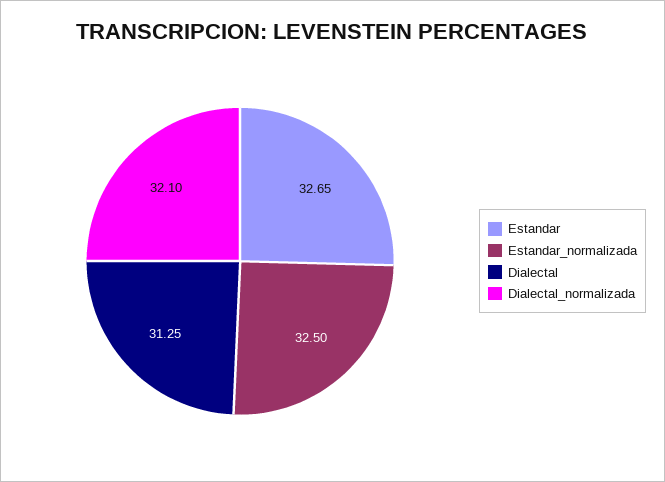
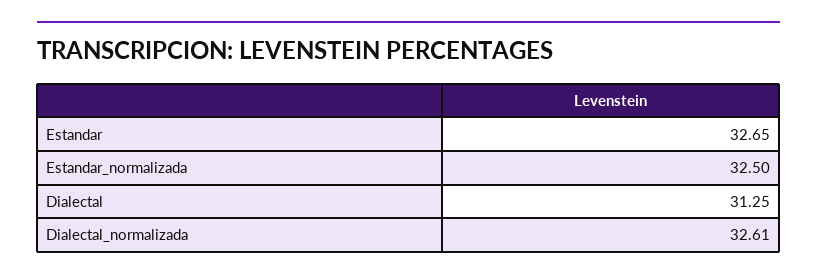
  {
    "Estandar": 32.65,
    "Estandar_normalizada": 32.5,
    "Dialectal": 31.25,
-   "Dialectal_normalizada": 32.1
+   "Dialectal_normalizada": 32.61
  }

